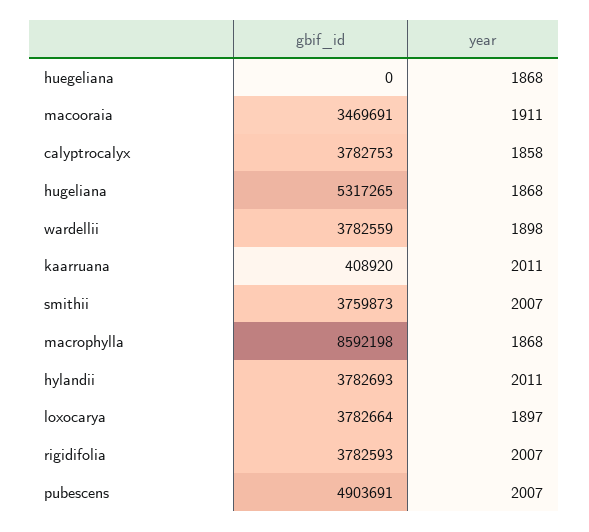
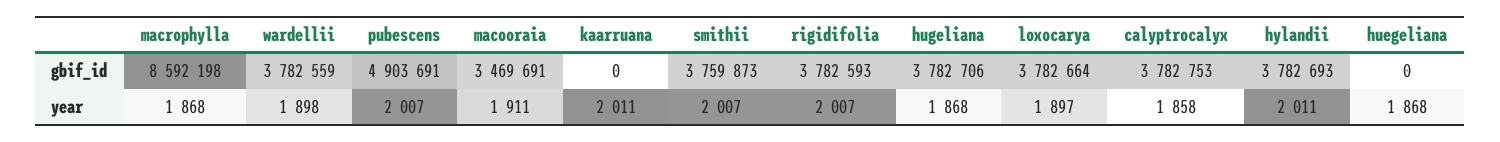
  {
    "gbif_id": {
      "huegeliana": 0,
      "macooraia": 3469691,
      "calyptrocalyx": 3782753,
-     "hugeliana": 5317265,
+     "hugeliana": 3782706,
      "wardellii": 3782559,
-     "kaarruana": 408920,
+     "kaarruana": 0,
      "smithii": 3759873,
      "macrophylla": 8592198,
      "hylandii": 3782693,
      "loxocarya": 3782664,
      "rigidifolia": 3782593,
      "pubescens": 4903691
    },
    "year": {
      "huegeliana": 1868,
      "macooraia": 1911,
      "calyptrocalyx": 1858,
      "hugeliana": 1868,
      "wardellii": 1898,
      "kaarruana": 2011,
      "smithii": 2007,
      "macrophylla": 1868,
      "hylandii": 2011,
      "loxocarya": 1897,
      "rigidifolia": 2007,
      "pubescens": 2007
    }
  }

